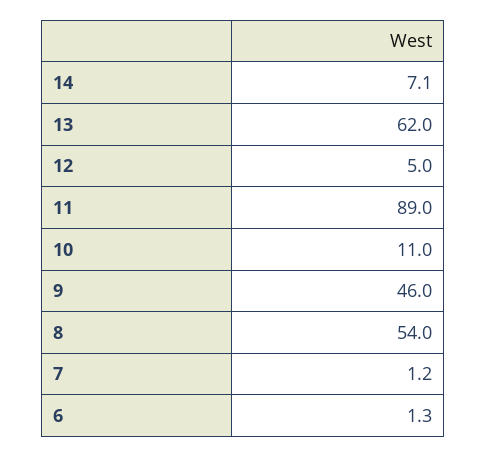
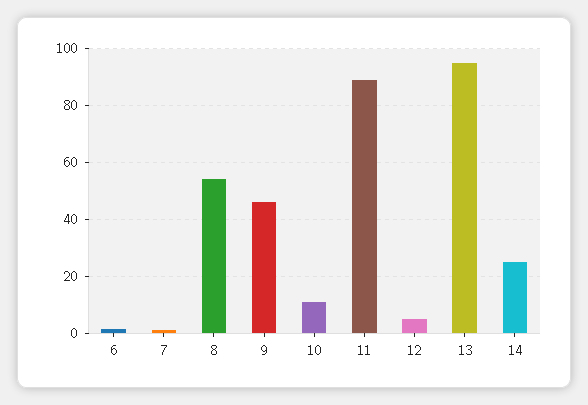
  {
-   "14": 7.1,
+   "14": 25,
-   "13": 62,
+   "13": 95,
    "12": 5,
    "11": 89,
    "10": 11,
    "9": 46,
    "8": 54,
    "7": 1.2,
    "6": 1.3
  }

